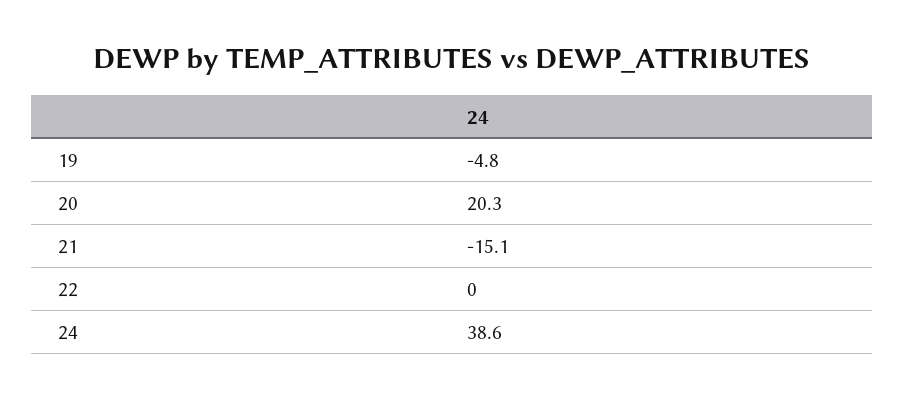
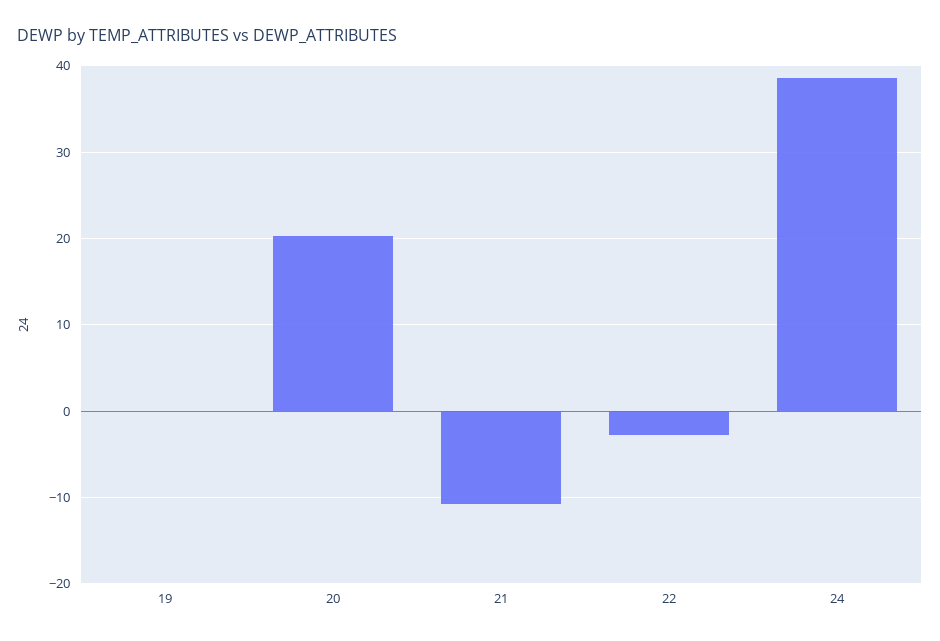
  {
-   "19": -4.8,
+   "19": 0,
    "20": 20.3,
-   "21": -15.1,
+   "21": -11,
-   "22": 0,
+   "22": -3,
    "24": 38.6
  }

